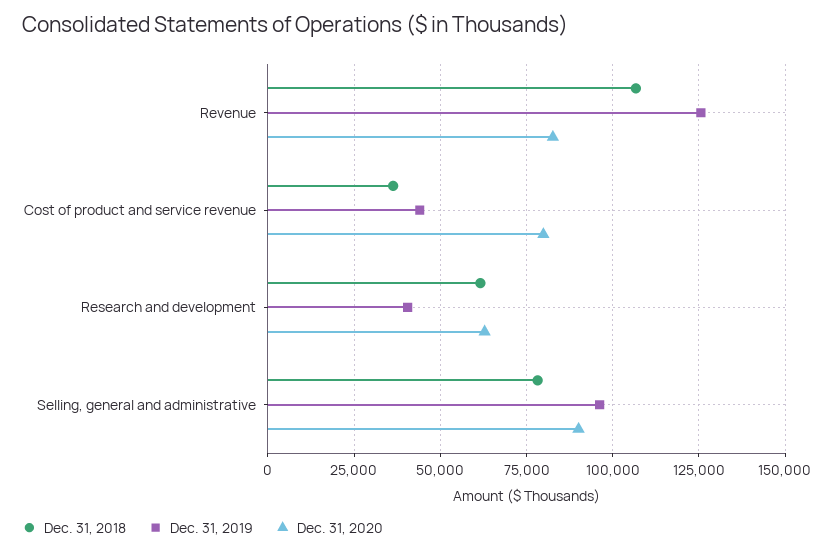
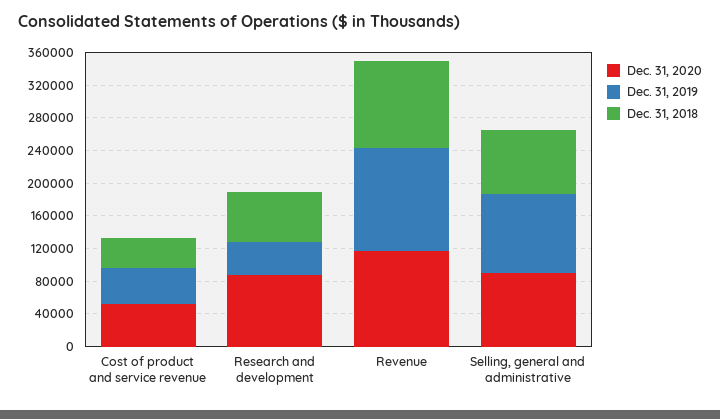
  {
    "Dec. 31, 2018": {
      "Revenue": 107500,
      "Cost of product and service revenue": 37500,
      "Research and development": 62500,
      "Selling, general and administrative": 77500
    },
    "Dec. 31, 2019": {
      "Revenue": 125000,
      "Cost of product and service revenue": 45000,
      "Research and development": 40000,
      "Selling, general and administrative": 95000
    },
    "Dec. 31, 2020": {
-     "Revenue": 82500,
+     "Revenue": 120000,
-     "Cost of product and service revenue": 80000,
+     "Cost of product and service revenue": 50000,
-     "Research and development": 62500,
+     "Research and development": 90000,
      "Selling, general and administrative": 90000
    }
  }

